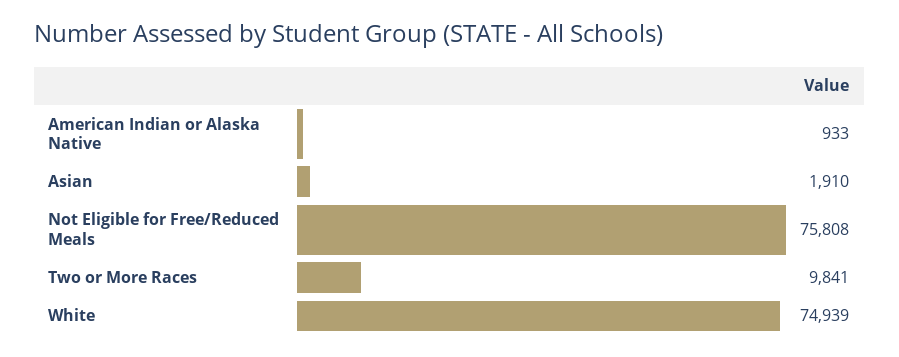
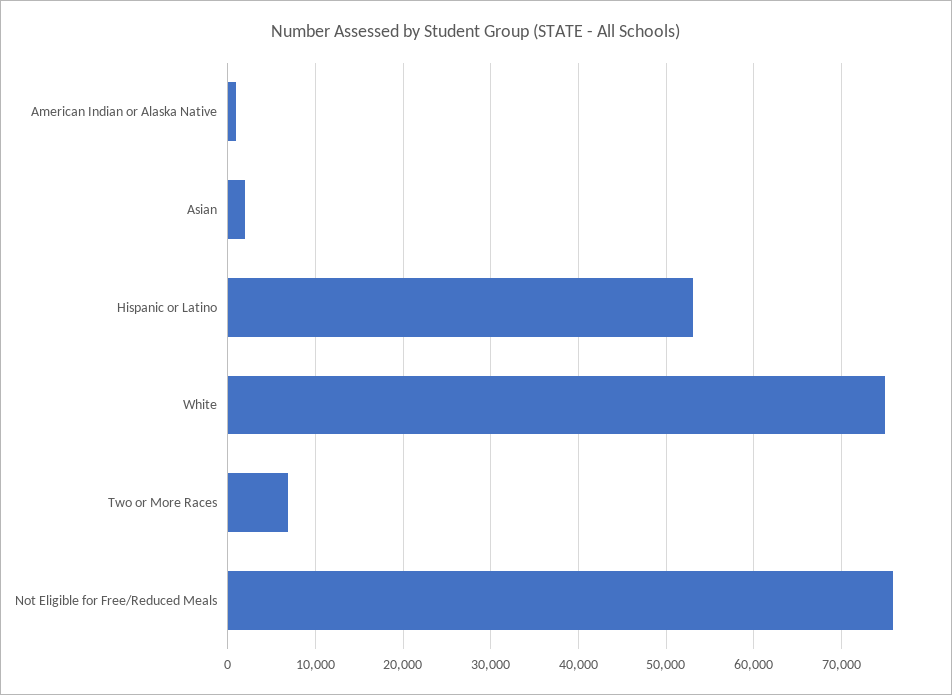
  {
    "American Indian or Alaska Native": 933,
    "Asian": 1910,
    "Not Eligible for Free/Reduced Meals": 75808,
-   "Two or More Races": 9841,
+   "Two or More Races": 7000,
-   "White": 74939
+   "White": 74939,
+   "Hispanic or Latino": 53000
  }

